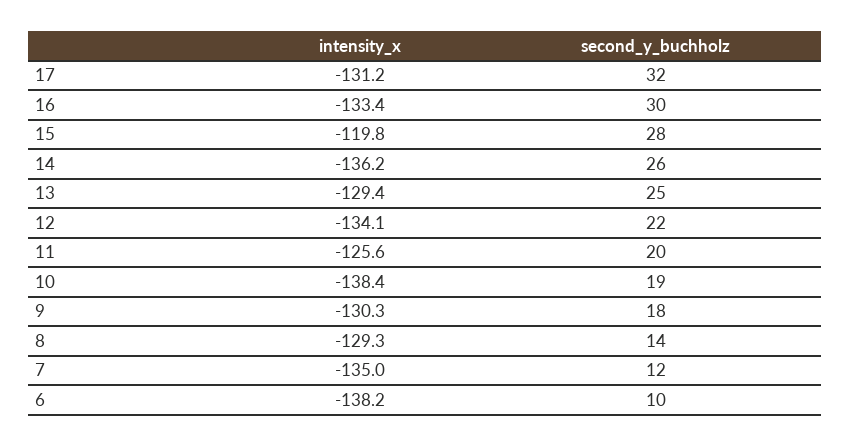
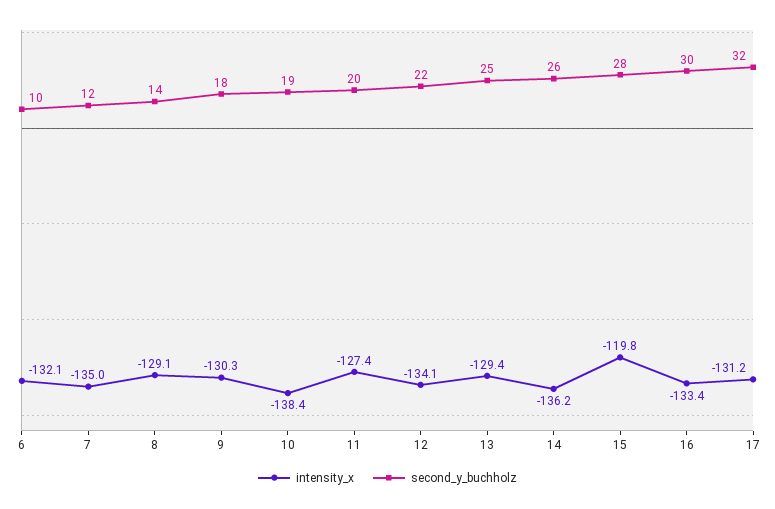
  {
    "intensity_x": {
      "17": -131.2,
      "16": -133.4,
      "15": -119.8,
      "14": -136.2,
      "13": -129.4,
      "12": -134.1,
-     "11": -125.6,
+     "11": -127.4,
      "10": -138.4,
      "9": -130.3,
-     "8": -129.3,
+     "8": -129.1,
      "7": -135,
-     "6": -138.2
+     "6": -132.1
    },
    "second_y_buchholz": {
      "17": 32,
      "16": 30,
      "15": 28,
      "14": 26,
      "13": 25,
      "12": 22,
      "11": 20,
      "10": 19,
      "9": 18,
      "8": 14,
      "7": 12,
      "6": 10
    }
  }

